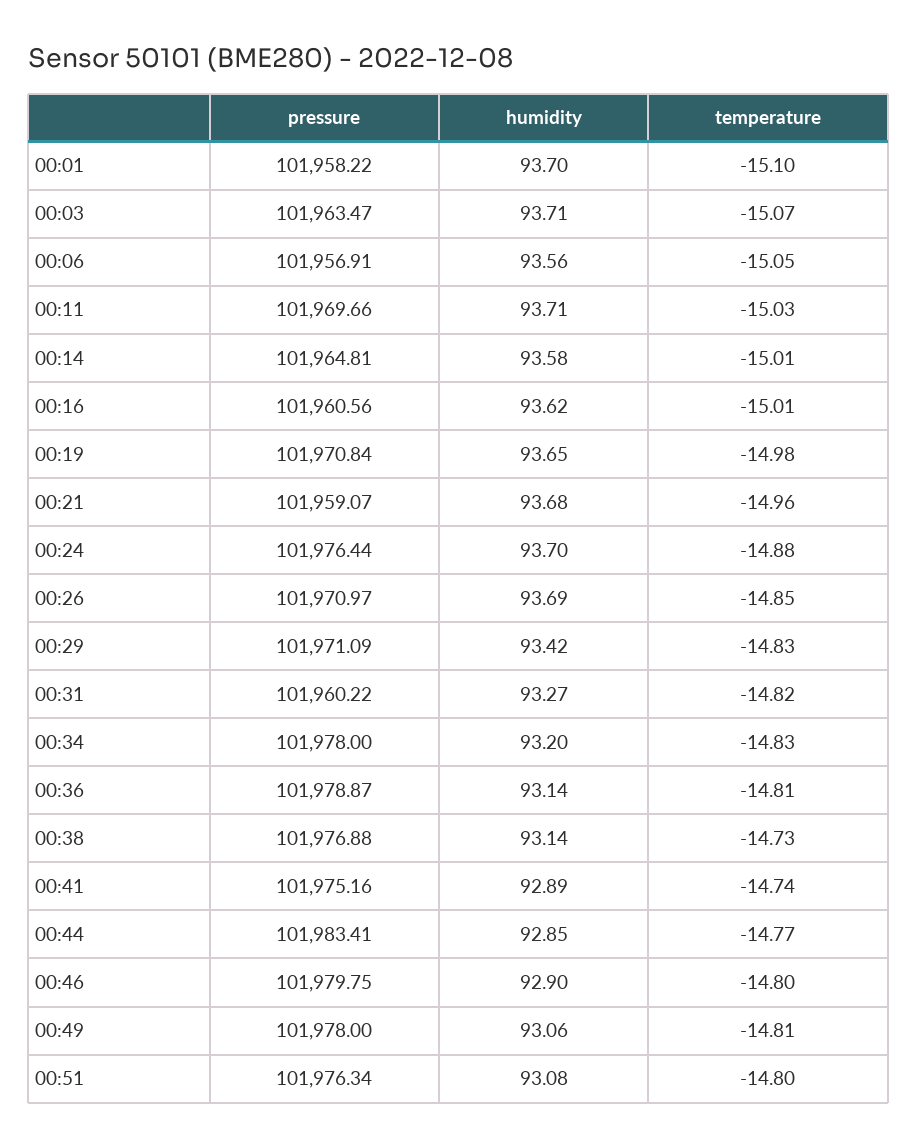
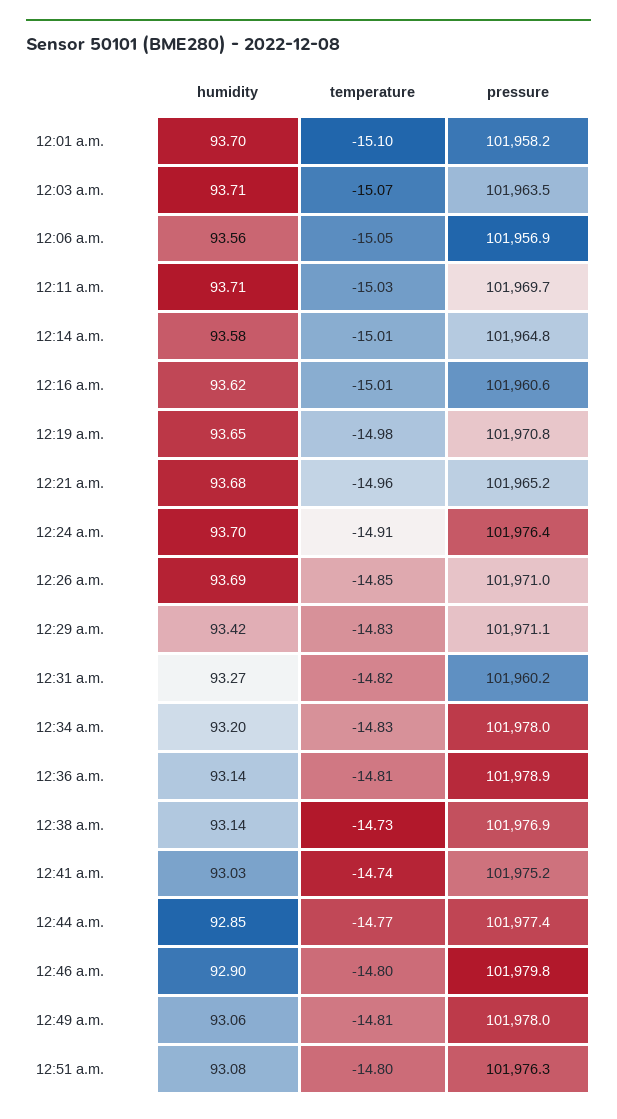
  {
    "pressure": {
      "00:01": 101958.22,
      "00:03": 101963.47,
      "00:06": 101956.91,
      "00:11": 101969.66,
      "00:14": 101964.81,
      "00:16": 101960.56,
      "00:19": 101970.84,
-     "00:21": 101959.07,
+     "00:21": 101965.2,
      "00:24": 101976.44,
      "00:26": 101970.97,
      "00:29": 101971.09,
      "00:31": 101960.22,
      "00:34": 101978,
      "00:36": 101978.87,
      "00:38": 101976.88,
      "00:41": 101975.16,
-     "00:44": 101983.41,
+     "00:44": 101977.4,
      "00:46": 101979.75,
      "00:49": 101978,
      "00:51": 101976.34
    },
    "humidity": {
      "00:01": 93.7,
      "00:03": 93.71,
      "00:06": 93.56,
      "00:11": 93.71,
      "00:14": 93.58,
      "00:16": 93.62,
      "00:19": 93.65,
      "00:21": 93.68,
      "00:24": 93.7,
      "00:26": 93.69,
      "00:29": 93.42,
      "00:31": 93.27,
      "00:34": 93.2,
      "00:36": 93.14,
      "00:38": 93.14,
-     "00:41": 92.89,
+     "00:41": 93.03,
      "00:44": 92.85,
      "00:46": 92.9,
      "00:49": 93.06,
      "00:51": 93.08
    },
    "temperature": {
      "00:01": -15.1,
      "00:03": -15.07,
      "00:06": -15.05,
      "00:11": -15.03,
      "00:14": -15.01,
      "00:16": -15.01,
      "00:19": -14.98,
      "00:21": -14.96,
-     "00:24": -14.88,
+     "00:24": -14.91,
      "00:26": -14.85,
      "00:29": -14.83,
      "00:31": -14.82,
      "00:34": -14.83,
      "00:36": -14.81,
      "00:38": -14.73,
      "00:41": -14.74,
      "00:44": -14.77,
      "00:46": -14.8,
      "00:49": -14.81,
      "00:51": -14.8
    }
  }

